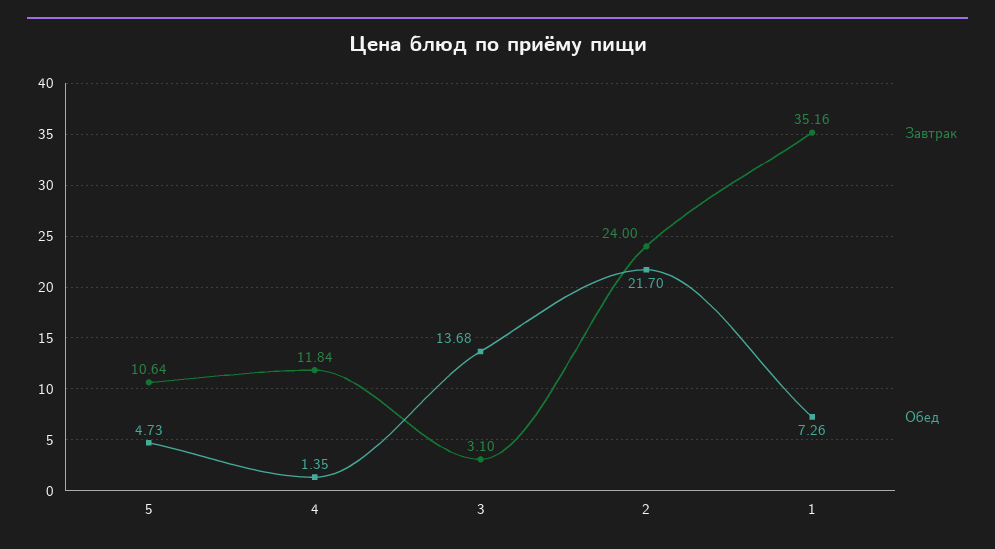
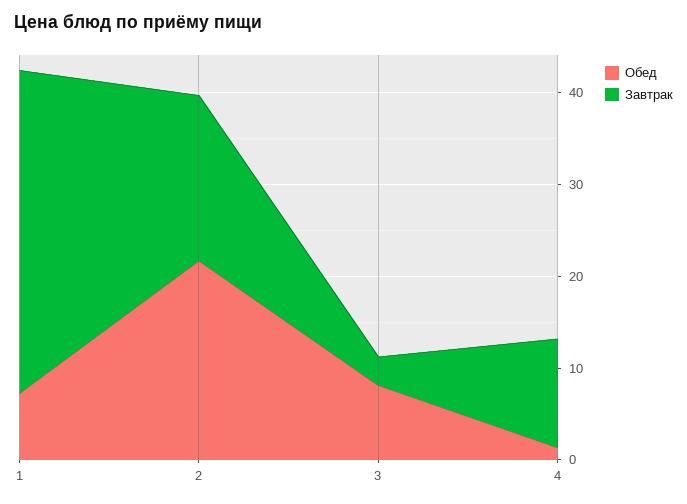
  {
    "Завтрак": {
-     "5": 10.64,
      "4": 11.84,
      "3": 3.1,
-     "2": 24,
+     "2": 18,
      "1": 35.16
    },
    "Обед": {
-     "5": 4.73,
      "4": 1.35,
-     "3": 13.68,
+     "3": 8,
      "2": 21.7,
      "1": 7.26
    }
  }

